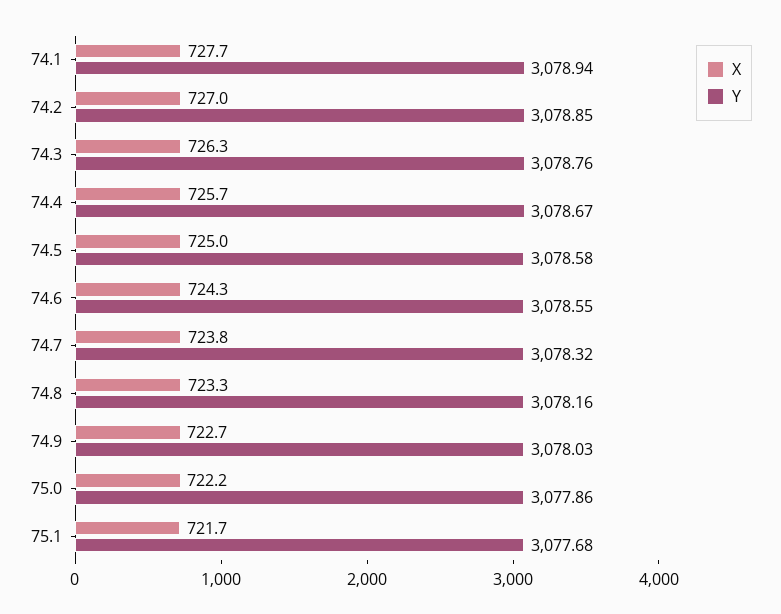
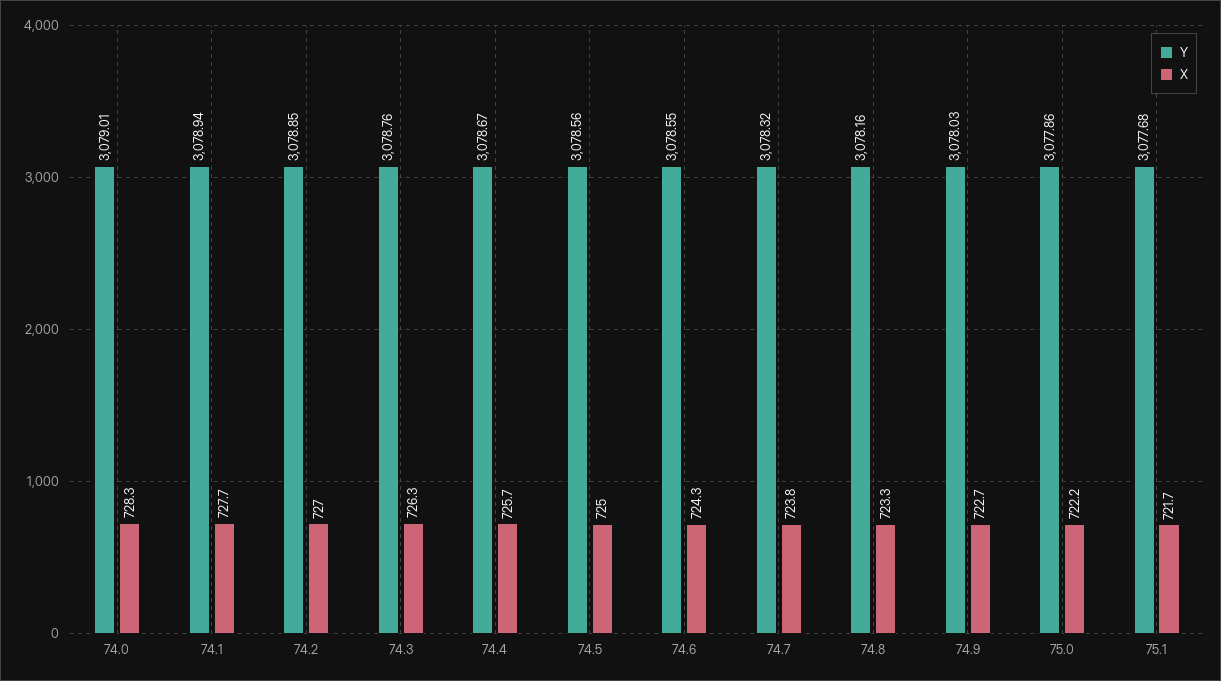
  {
    "X": {
      "74.1": 727.7,
      "74.2": 727,
      "74.3": 726.3,
      "74.4": 725.7,
      "74.5": 725,
      "74.6": 724.3,
      "74.7": 723.8,
      "74.8": 723.3,
      "74.9": 722.7,
      "75.0": 722.2,
-     "75.1": 721.7
+     "75.1": 721.7,
+     "74.0": 728.3
    },
    "Y": {
      "74.1": 3078.94,
      "74.2": 3078.85,
      "74.3": 3078.76,
      "74.4": 3078.67,
-     "74.5": 3078.58,
+     "74.5": 3078.56,
      "74.6": 3078.55,
      "74.7": 3078.32,
      "74.8": 3078.16,
      "74.9": 3078.03,
      "75.0": 3077.86,
-     "75.1": 3077.68
+     "75.1": 3077.68,
+     "74.0": 3079.01
    }
  }

